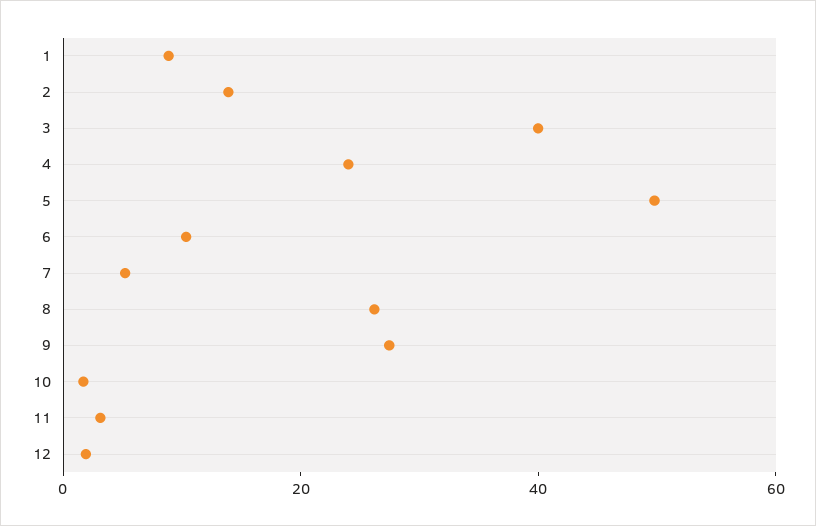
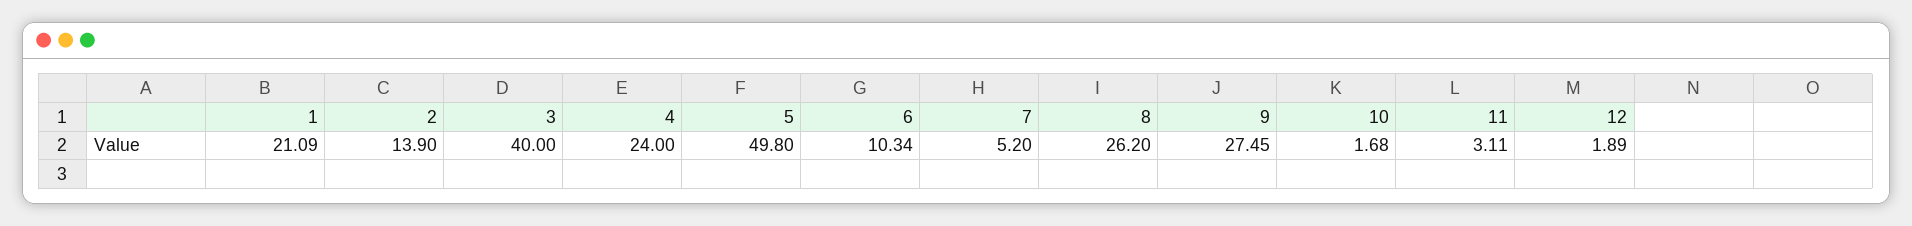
  {
-   "1": 10,
+   "1": 21.09,
    "2": 13.9,
    "3": 40,
    "4": 24,
    "5": 49.8,
    "6": 10.34,
    "7": 5.2,
    "8": 26.2,
    "9": 27.45,
    "10": 1.68,
    "11": 3.11,
    "12": 1.89
  }

